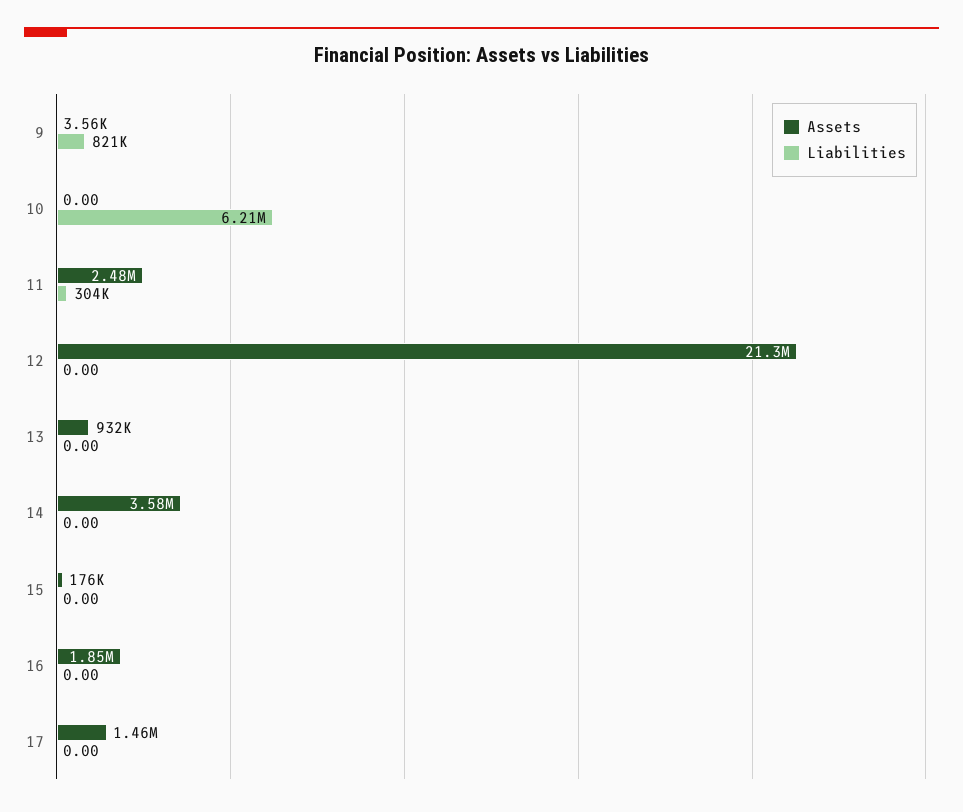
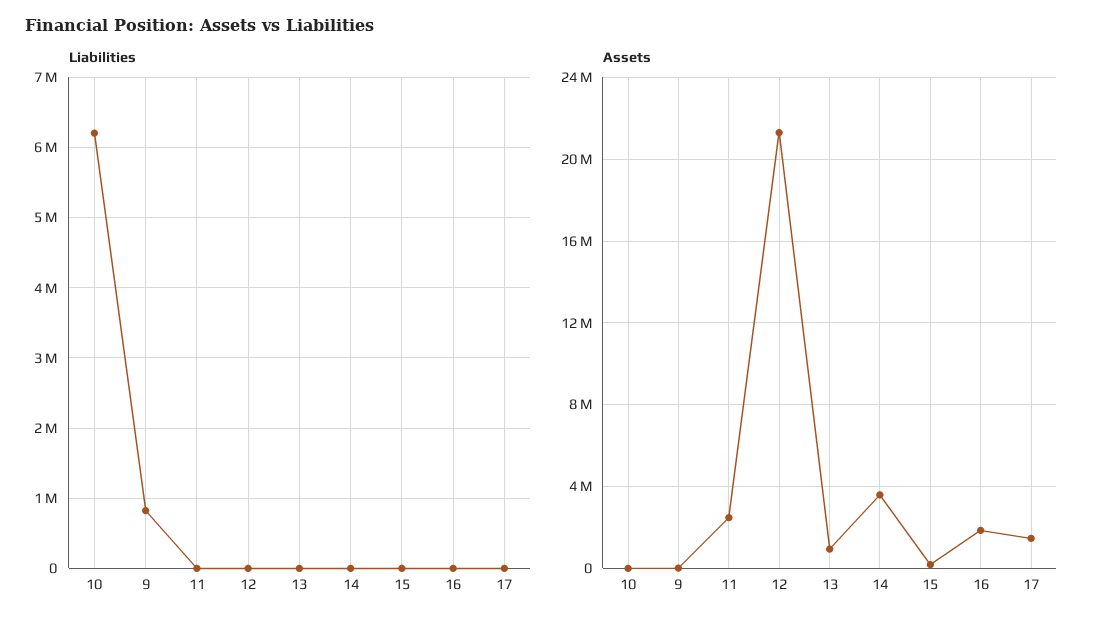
  {
    "Assets": {
      "9": 3560,
      "10": 0,
      "11": 2480000,
      "12": 21300000,
      "13": 932000,
      "14": 3580000,
      "15": 176000,
      "16": 1850000,
      "17": 1460000
    },
    "Liabilities": {
      "9": 821000,
      "10": 6210000,
-     "11": 304000,
+     "11": 0,
      "12": 0,
      "13": 0,
      "14": 0,
      "15": 0,
      "16": 0,
      "17": 0
    }
  }

